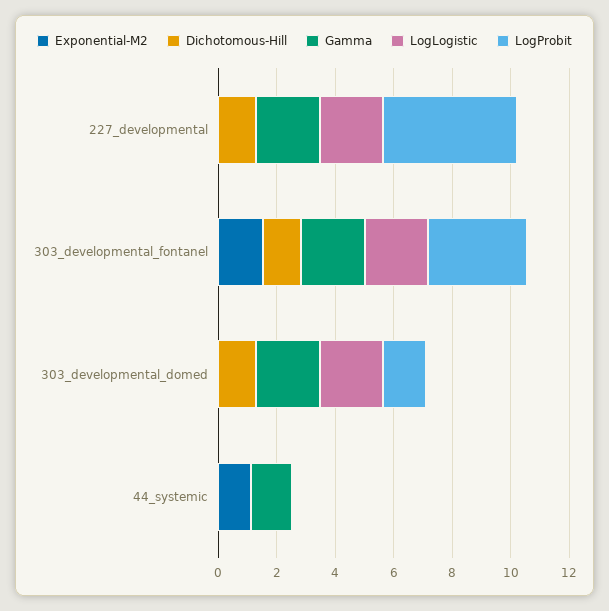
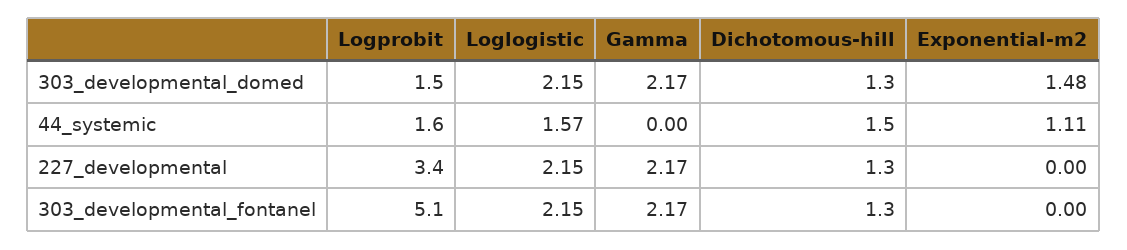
  {
    "Exponential-M2": {
      "227_developmental": 0,
-     "303_developmental_fontanel": 1.5,
+     "303_developmental_fontanel": 0,
-     "303_developmental_domed": 0,
+     "303_developmental_domed": 1.48,
      "44_systemic": 1.11
    },
    "Dichotomous-Hill": {
      "227_developmental": 1.3,
      "303_developmental_fontanel": 1.3,
      "303_developmental_domed": 1.3,
-     "44_systemic": 0
+     "44_systemic": 1.5
    },
    "Gamma": {
      "227_developmental": 2.17,
      "303_developmental_fontanel": 2.17,
      "303_developmental_domed": 2.17,
-     "44_systemic": 1.5
+     "44_systemic": 0
    },
    "LogLogistic": {
      "227_developmental": 2.15,
      "303_developmental_fontanel": 2.15,
      "303_developmental_domed": 2.15,
-     "44_systemic": 0
+     "44_systemic": 1.57
    },
    "LogProbit": {
-     "227_developmental": 4.5,
+     "227_developmental": 3.4,
-     "303_developmental_fontanel": 3.5,
+     "303_developmental_fontanel": 5.1,
      "303_developmental_domed": 1.5,
-     "44_systemic": 0
+     "44_systemic": 1.6
    }
  }

